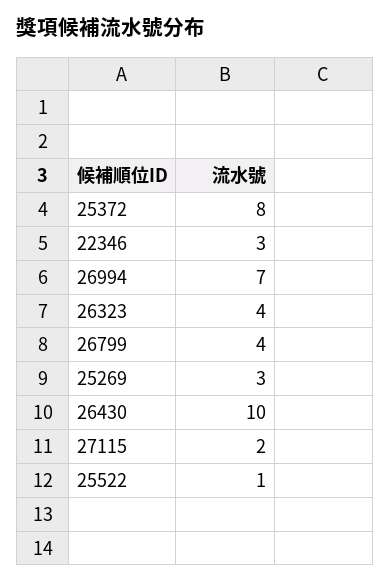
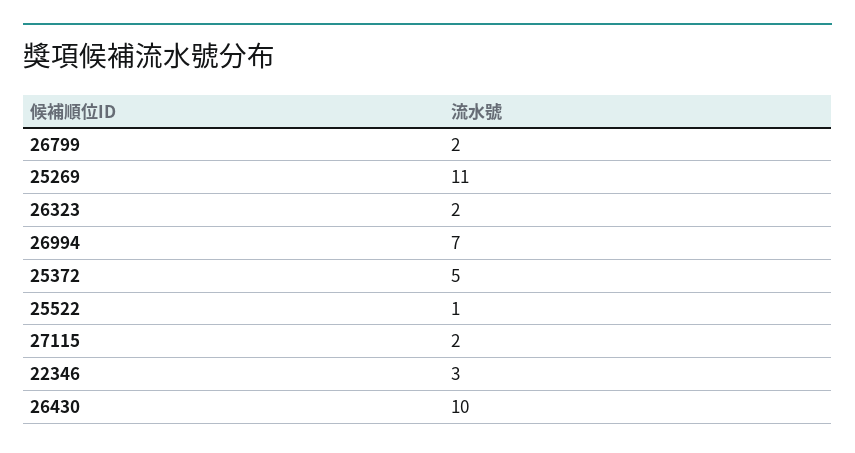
  {
-   "25372": 8,
+   "25372": 5,
    "22346": 3,
    "26994": 7,
-   "26323": 4,
+   "26323": 2,
-   "26799": 4,
+   "26799": 2,
-   "25269": 3,
+   "25269": 11,
    "26430": 10,
    "27115": 2,
    "25522": 1
  }

